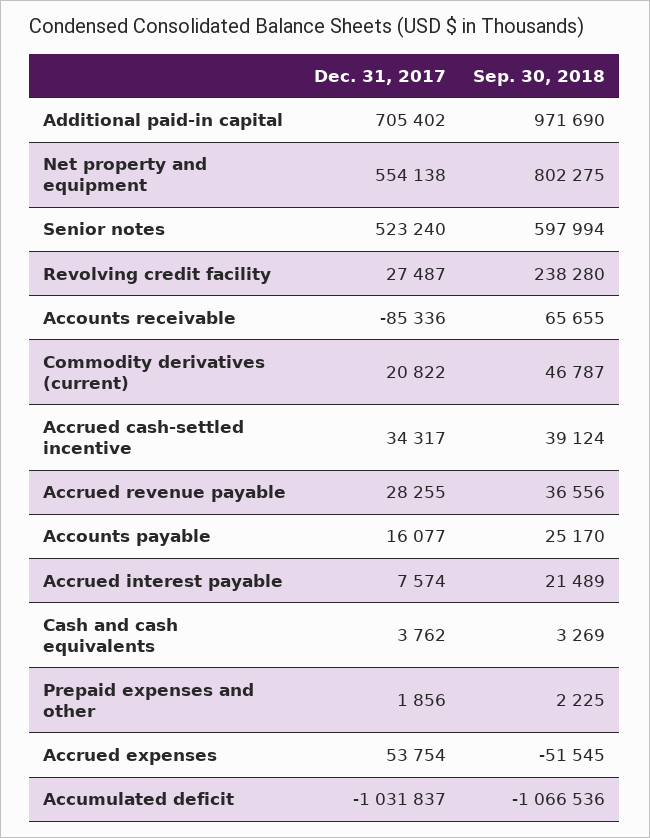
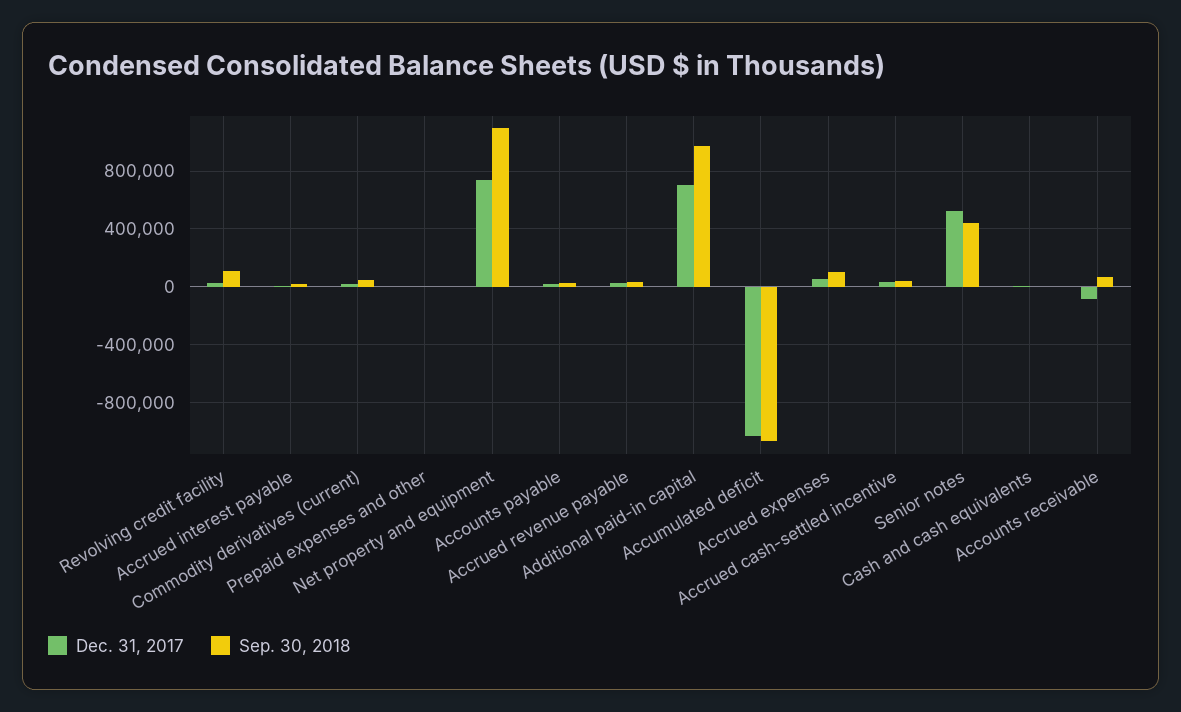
  {
    "Dec. 31, 2017": {
      "Additional paid-in capital": 705402,
-     "Net property and equipment": 554138,
+     "Net property and equipment": 750000,
      "Senior notes": 523240,
      "Revolving credit facility": 27487,
      "Accounts receivable": -85336,
      "Commodity derivatives (current)": 20822,
      "Accrued cash-settled incentive": 34317,
      "Accrued revenue payable": 28255,
      "Accounts payable": 16077,
      "Accrued interest payable": 7574,
      "Cash and cash equivalents": 3762,
      "Prepaid expenses and other": 1856,
      "Accrued expenses": 53754,
      "Accumulated deficit": -1031837
    },
    "Sep. 30, 2018": {
      "Additional paid-in capital": 971690,
-     "Net property and equipment": 802275,
+     "Net property and equipment": 1100000,
-     "Senior notes": 597994,
+     "Senior notes": 450000,
-     "Revolving credit facility": 238280,
+     "Revolving credit facility": 100000,
      "Accounts receivable": 65655,
      "Commodity derivatives (current)": 46787,
      "Accrued cash-settled incentive": 39124,
      "Accrued revenue payable": 36556,
      "Accounts payable": 25170,
      "Accrued interest payable": 21489,
      "Cash and cash equivalents": 3269,
      "Prepaid expenses and other": 2225,
-     "Accrued expenses": -51545,
+     "Accrued expenses": 100000,
      "Accumulated deficit": -1066536
    }
  }

